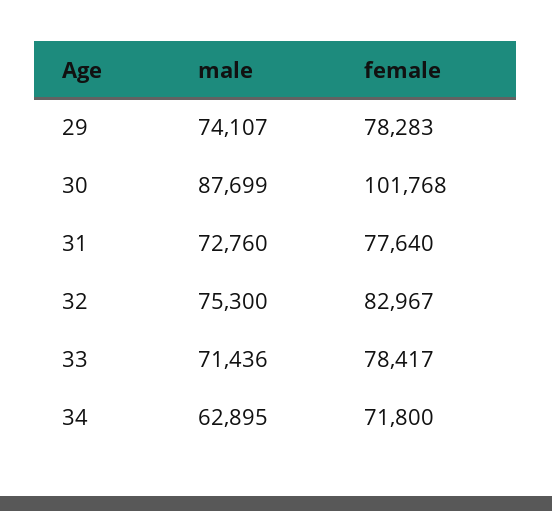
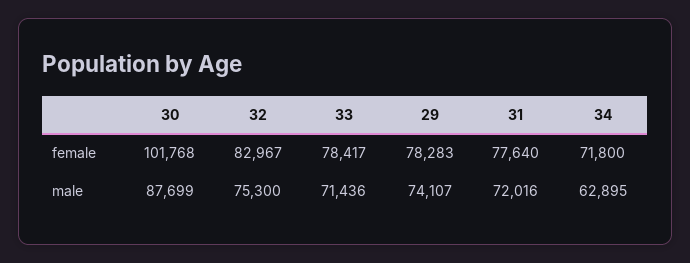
  {
    "male": {
      "29": 74107,
      "30": 87699,
-     "31": 72760,
+     "31": 72016,
      "32": 75300,
      "33": 71436,
      "34": 62895
    },
    "female": {
      "29": 78283,
      "30": 101768,
      "31": 77640,
      "32": 82967,
      "33": 78417,
      "34": 71800
    }
  }

